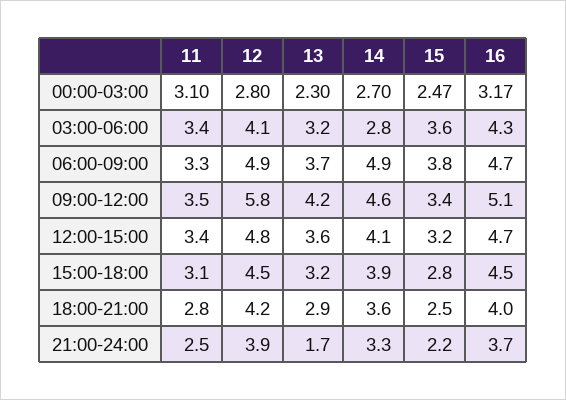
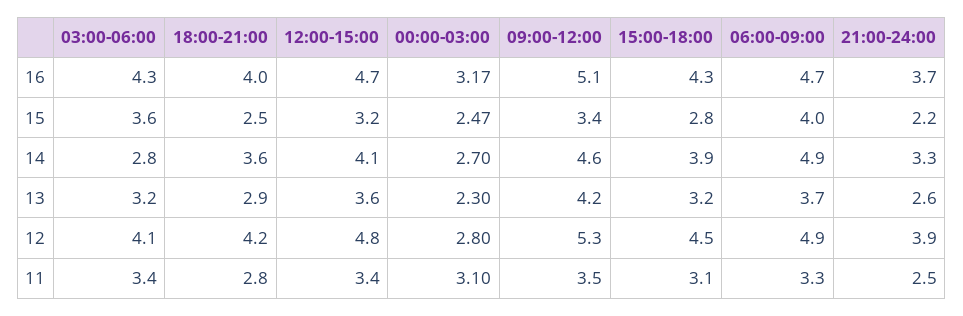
  {
    "11": {
      "00:00-03:00": 3.1,
      "03:00-06:00": 3.4,
      "06:00-09:00": 3.3,
      "09:00-12:00": 3.5,
      "12:00-15:00": 3.4,
      "15:00-18:00": 3.1,
      "18:00-21:00": 2.8,
      "21:00-24:00": 2.5
    },
    "12": {
      "00:00-03:00": 2.8,
      "03:00-06:00": 4.1,
      "06:00-09:00": 4.9,
-     "09:00-12:00": 5.8,
+     "09:00-12:00": 5.3,
      "12:00-15:00": 4.8,
      "15:00-18:00": 4.5,
      "18:00-21:00": 4.2,
      "21:00-24:00": 3.9
    },
    "13": {
      "00:00-03:00": 2.3,
      "03:00-06:00": 3.2,
      "06:00-09:00": 3.7,
      "09:00-12:00": 4.2,
      "12:00-15:00": 3.6,
      "15:00-18:00": 3.2,
      "18:00-21:00": 2.9,
-     "21:00-24:00": 1.7
+     "21:00-24:00": 2.6
    },
    "14": {
      "00:00-03:00": 2.7,
      "03:00-06:00": 2.8,
      "06:00-09:00": 4.9,
      "09:00-12:00": 4.6,
      "12:00-15:00": 4.1,
      "15:00-18:00": 3.9,
      "18:00-21:00": 3.6,
      "21:00-24:00": 3.3
    },
    "15": {
      "00:00-03:00": 2.47,
      "03:00-06:00": 3.6,
-     "06:00-09:00": 3.8,
+     "06:00-09:00": 4,
      "09:00-12:00": 3.4,
      "12:00-15:00": 3.2,
      "15:00-18:00": 2.8,
      "18:00-21:00": 2.5,
      "21:00-24:00": 2.2
    },
    "16": {
      "00:00-03:00": 3.17,
      "03:00-06:00": 4.3,
      "06:00-09:00": 4.7,
      "09:00-12:00": 5.1,
      "12:00-15:00": 4.7,
-     "15:00-18:00": 4.5,
+     "15:00-18:00": 4.3,
      "18:00-21:00": 4,
      "21:00-24:00": 3.7
    }
  }

